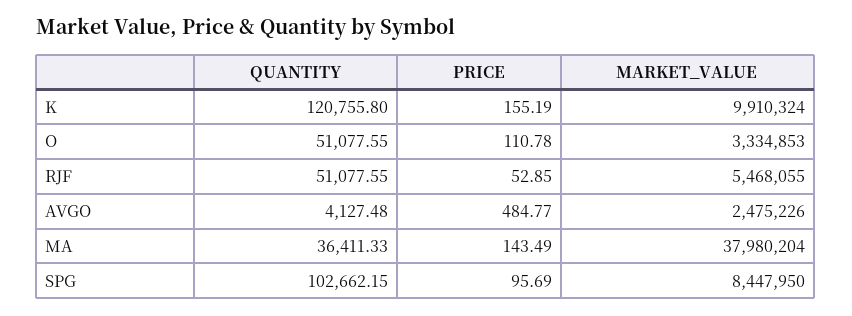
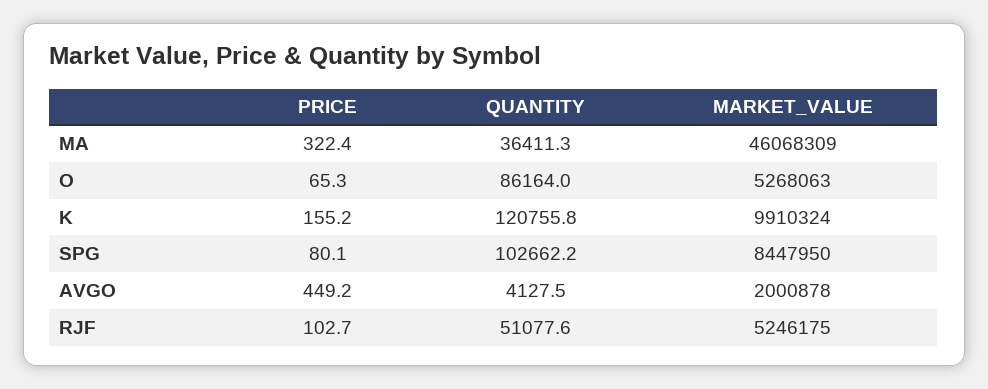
  {
    "QUANTITY": {
      "K": 120755.8,
-     "O": 51077.55,
+     "O": 86164,
      "RJF": 51077.55,
      "AVGO": 4127.48,
      "MA": 36411.33,
      "SPG": 102662.15
    },
    "PRICE": {
      "K": 155.19,
-     "O": 110.78,
+     "O": 65.3,
-     "RJF": 52.85,
+     "RJF": 102.7,
-     "AVGO": 484.77,
+     "AVGO": 449.2,
-     "MA": 143.49,
+     "MA": 322.4,
-     "SPG": 95.69
+     "SPG": 80.1
    },
    "MARKET_VALUE": {
      "K": 9910324,
-     "O": 3334853,
+     "O": 5268063,
-     "RJF": 5468055,
+     "RJF": 5246175,
-     "AVGO": 2475226,
+     "AVGO": 2000878,
-     "MA": 37980204,
+     "MA": 46068309,
      "SPG": 8447950
    }
  }

